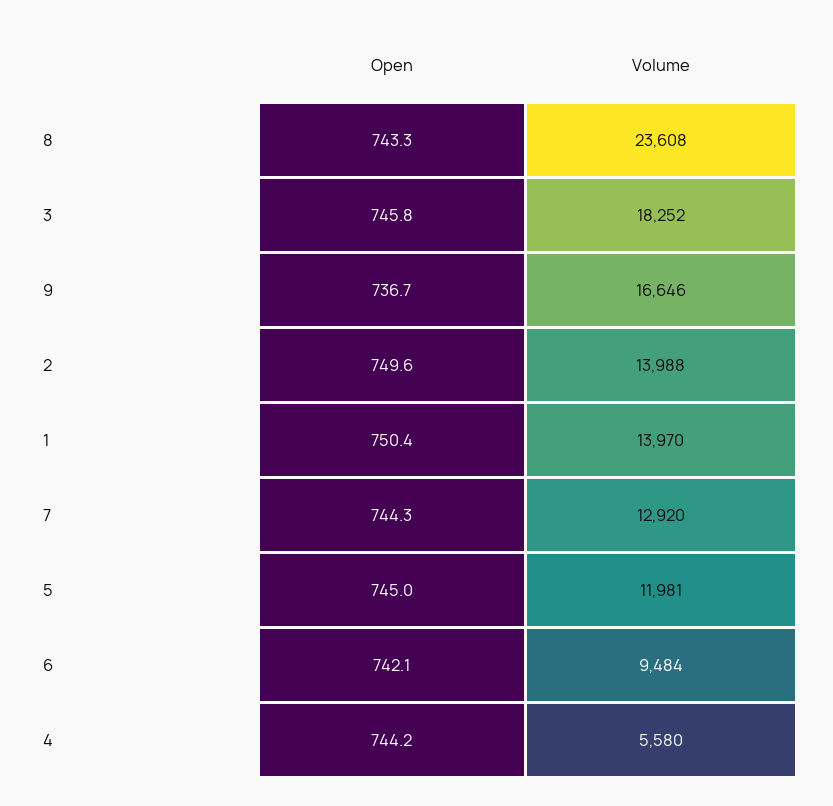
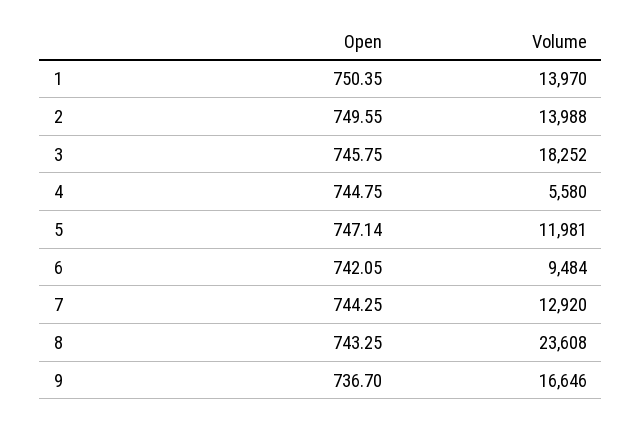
  {
    "Open": {
      "8": 743.25,
      "3": 745.75,
      "9": 736.7,
      "2": 749.55,
      "1": 750.35,
      "7": 744.25,
-     "5": 745,
+     "5": 747.14,
      "6": 742.05,
-     "4": 744.2
+     "4": 744.75
    },
    "Volume": {
      "8": 23608,
      "3": 18252,
      "9": 16646,
      "2": 13988,
      "1": 13970,
      "7": 12920,
      "5": 11981,
      "6": 9484,
      "4": 5580
    }
  }

